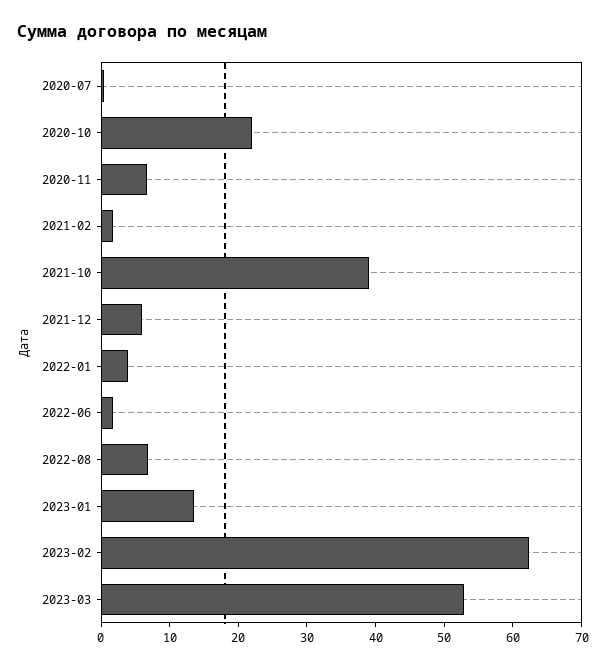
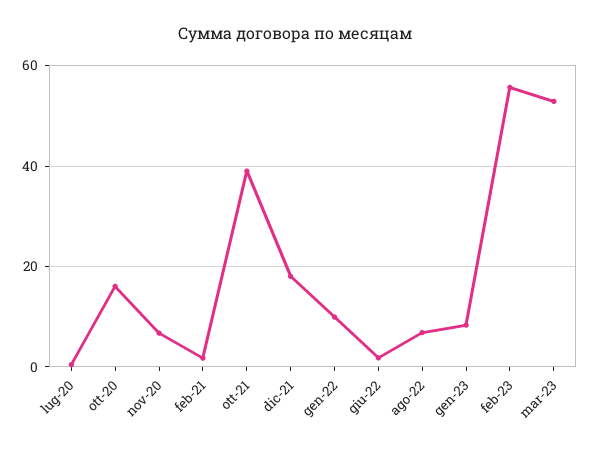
  {
    "2020-07": 0,
-   "2020-10": 22,
+   "2020-10": 16,
    "2020-11": 6,
    "2021-02": 2,
    "2021-10": 40,
-   "2021-12": 6,
+   "2021-12": 18,
-   "2022-01": 4,
+   "2022-01": 10,
    "2022-06": 2,
    "2022-08": 6,
-   "2023-01": 14,
+   "2023-01": 8,
-   "2023-02": 62,
+   "2023-02": 56,
    "2023-03": 52
  }

